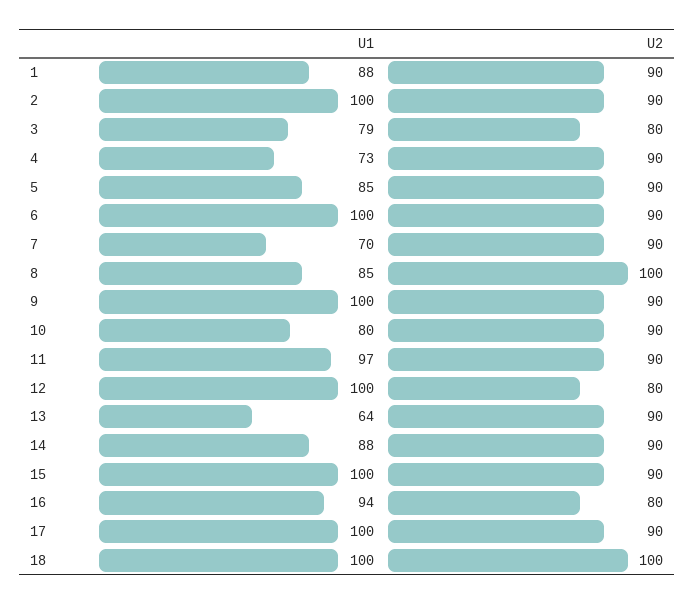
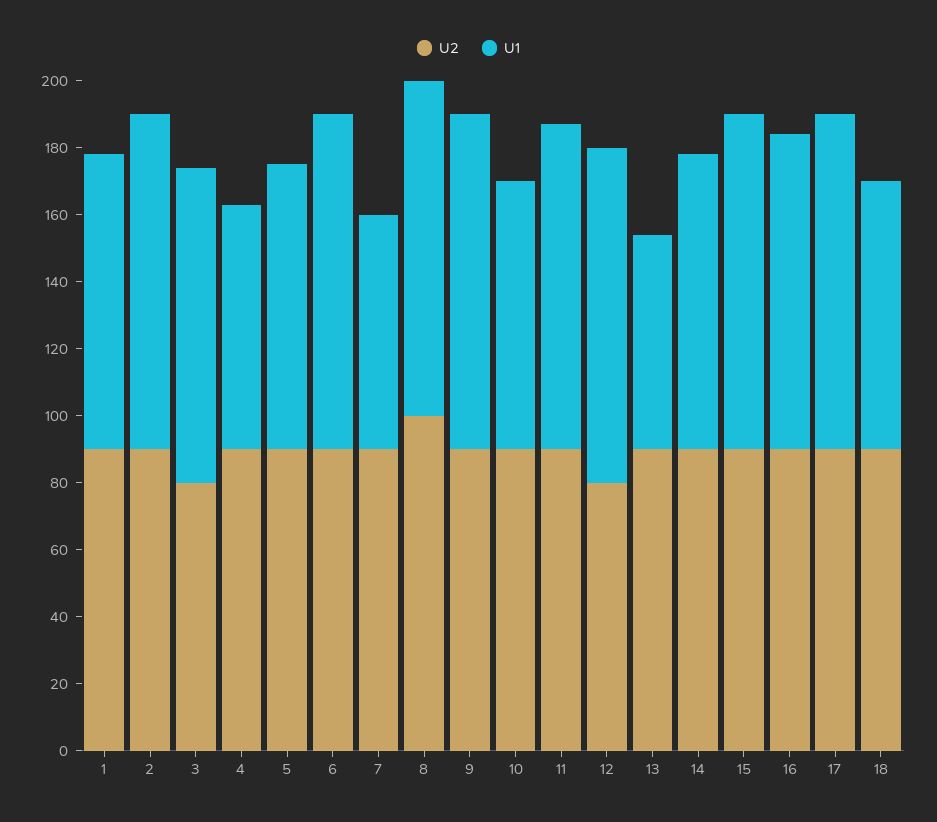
  {
    "U1": {
      "1": 88,
      "2": 100,
-     "3": 79,
+     "3": 95,
      "4": 73,
      "5": 85,
      "6": 100,
      "7": 70,
-     "8": 85,
+     "8": 100,
      "9": 100,
      "10": 80,
      "11": 97,
      "12": 100,
      "13": 64,
      "14": 88,
      "15": 100,
      "16": 94,
      "17": 100,
-     "18": 100
+     "18": 80
    },
    "U2": {
      "1": 90,
      "2": 90,
      "3": 80,
      "4": 90,
      "5": 90,
      "6": 90,
      "7": 90,
      "8": 100,
      "9": 90,
      "10": 90,
      "11": 90,
      "12": 80,
      "13": 90,
      "14": 90,
      "15": 90,
-     "16": 80,
+     "16": 90,
      "17": 90,
-     "18": 100
+     "18": 90
    }
  }

